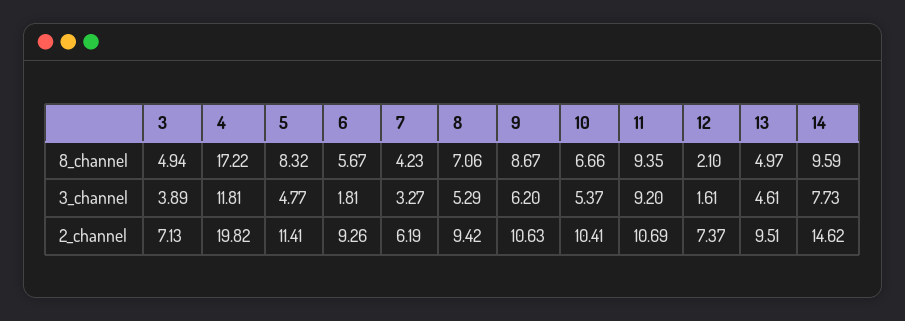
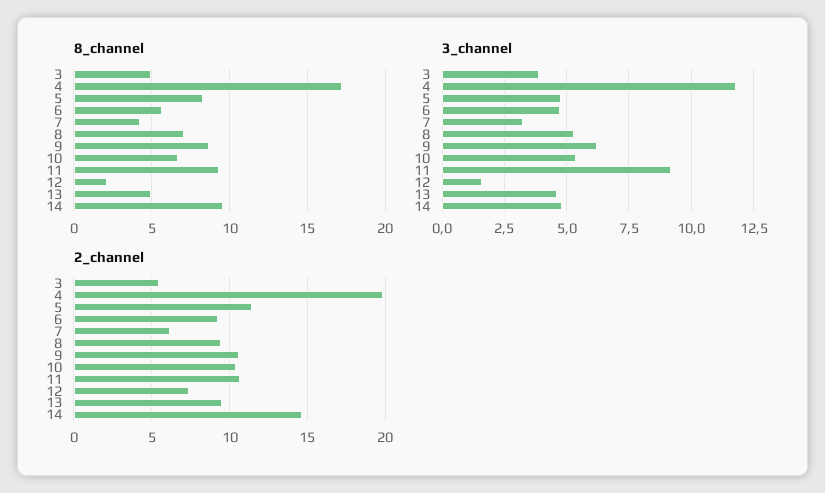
  {
    "8_channel": {
      "3": 4.94,
      "4": 17.22,
      "5": 8.32,
      "6": 5.67,
      "7": 4.23,
      "8": 7.06,
      "9": 8.67,
      "10": 6.66,
      "11": 9.35,
      "12": 2.1,
      "13": 4.97,
      "14": 9.59
    },
    "3_channel": {
      "3": 3.89,
      "4": 11.81,
      "5": 4.77,
-     "6": 1.81,
+     "6": 4.75,
      "7": 3.27,
      "8": 5.29,
      "9": 6.2,
      "10": 5.37,
      "11": 9.2,
      "12": 1.61,
      "13": 4.61,
-     "14": 7.73
+     "14": 4.75
    },
    "2_channel": {
-     "3": 7.13,
+     "3": 5.5,
      "4": 19.82,
      "5": 11.41,
      "6": 9.26,
      "7": 6.19,
      "8": 9.42,
      "9": 10.63,
      "10": 10.41,
      "11": 10.69,
      "12": 7.37,
      "13": 9.51,
      "14": 14.62
    }
  }

